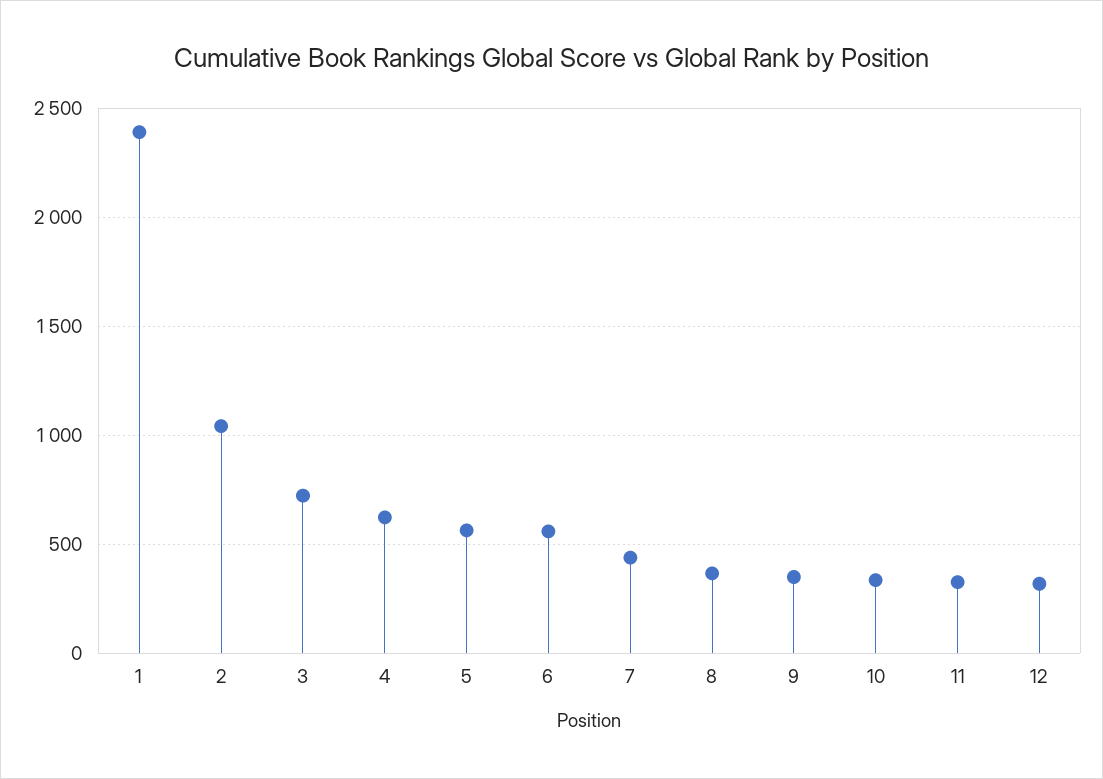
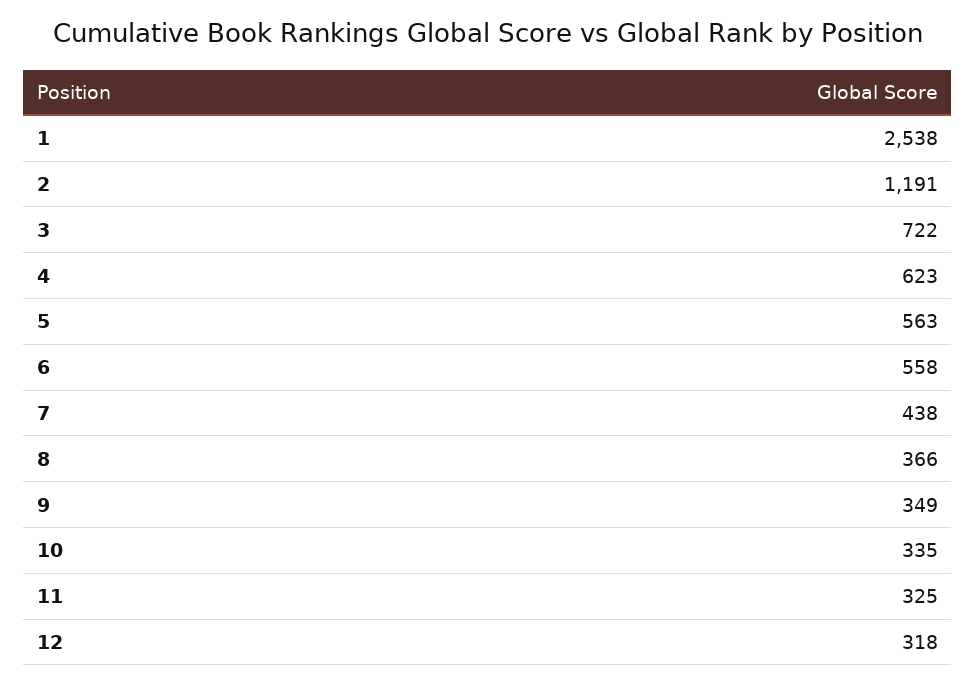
  {
-   "1": 2400,
+   "1": 2538,
-   "2": 1050,
+   "2": 1191,
    "3": 722,
    "4": 623,
    "5": 563,
    "6": 558,
    "7": 438,
    "8": 366,
    "9": 349,
    "10": 335,
    "11": 325,
    "12": 318
  }

